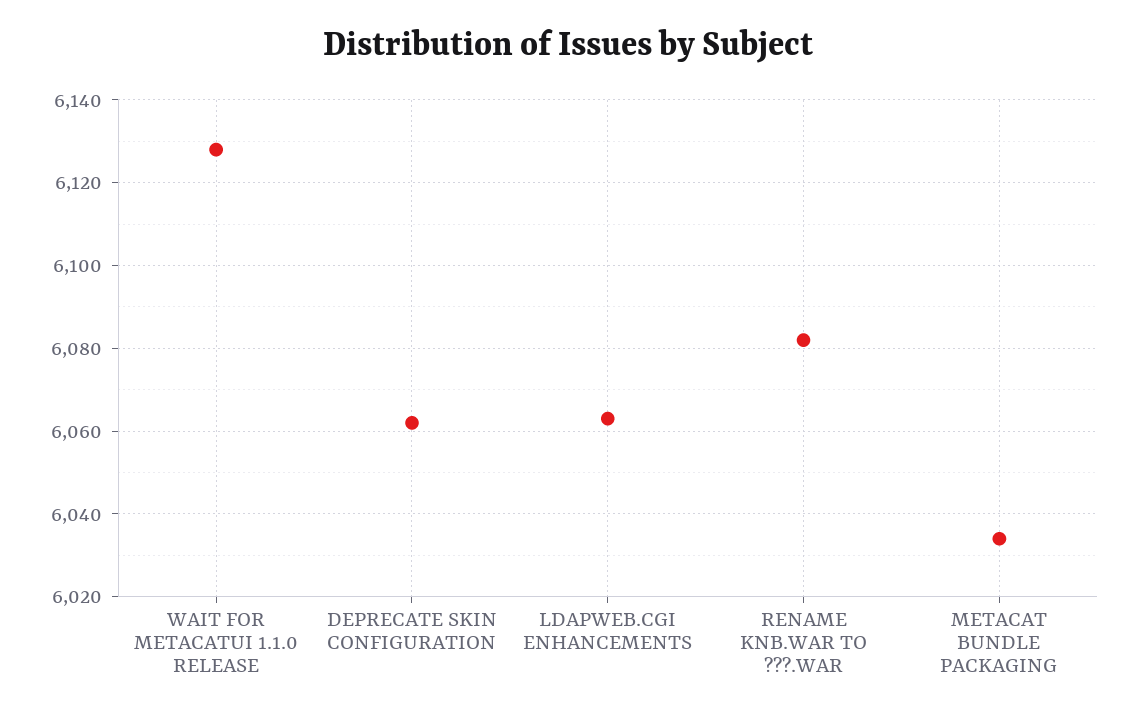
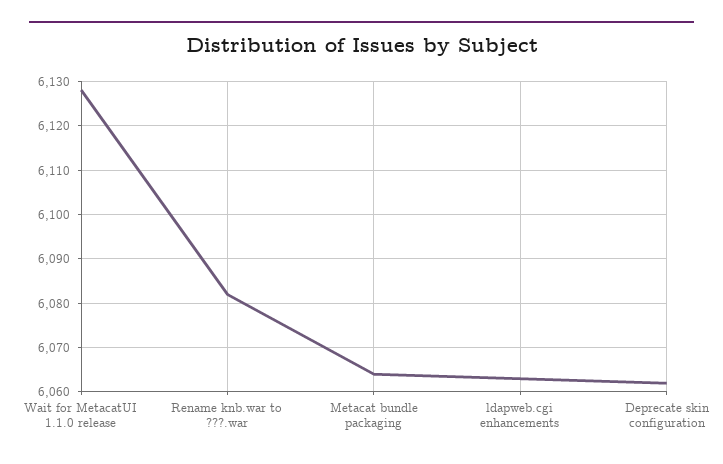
  {
    "WAIT FOR METACATUI 1.1.0 RELEASE": 6130,
    "DEPRECATE SKIN CONFIGURATION": 6060,
    "LDAPWEB.CGI ENHANCEMENTS": 6065,
    "RENAME KNB.WAR TO ???.WAR": 6080,
-   "METACAT BUNDLE PACKAGING": 6035
+   "METACAT BUNDLE PACKAGING": 6065
  }

